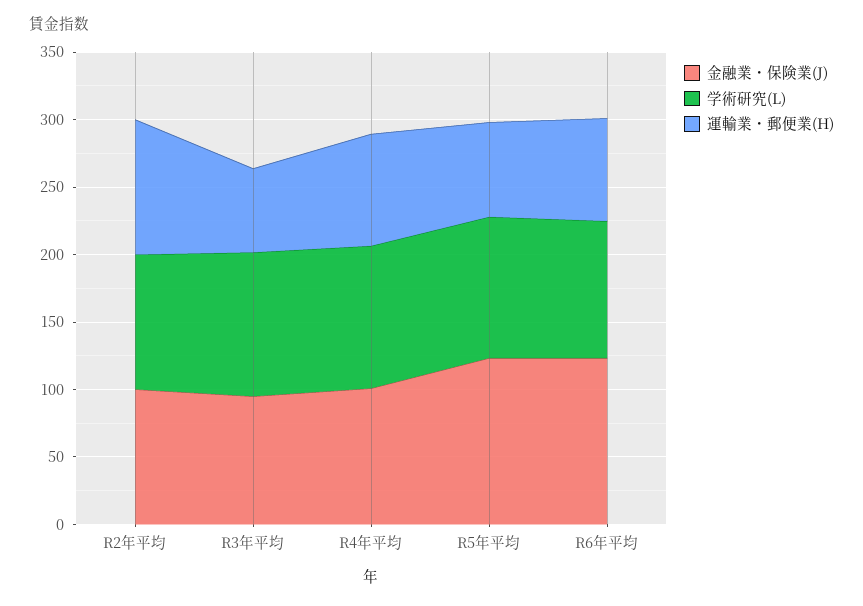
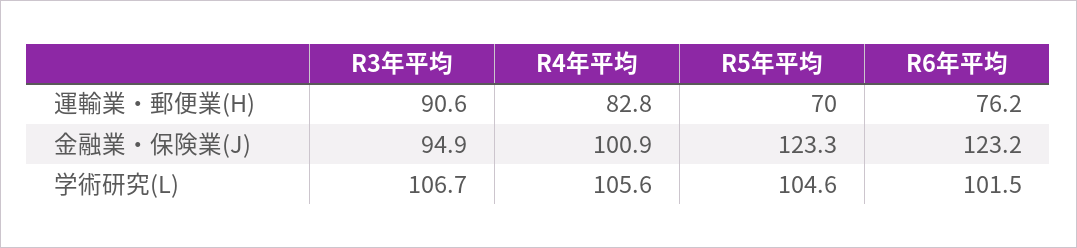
  {
    "金融業・保険業(J)": {
-     "R2年平均": 100,
      "R3年平均": 94.9,
      "R4年平均": 100.9,
      "R5年平均": 123.3,
      "R6年平均": 123.2
    },
    "学術研究(L)": {
-     "R2年平均": 100,
      "R3年平均": 106.7,
      "R4年平均": 105.6,
      "R5年平均": 104.6,
      "R6年平均": 101.5
    },
    "運輸業・郵便業(H)": {
-     "R2年平均": 100,
-     "R3年平均": 60,
+     "R3年平均": 90.6,
      "R4年平均": 82.8,
      "R5年平均": 70,
      "R6年平均": 76.2
    }
  }

